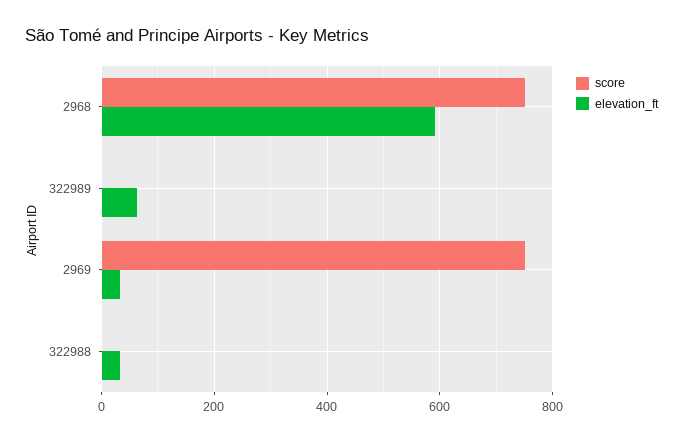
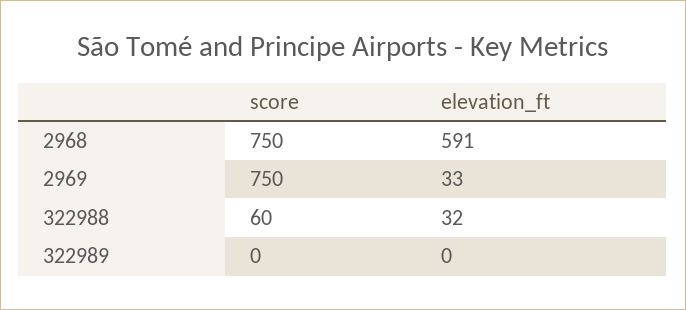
  {
    "score": {
      "2968": 750,
      "322989": 0,
      "2969": 750,
-     "322988": 0
+     "322988": 60
    },
    "elevation_ft": {
      "2968": 591,
-     "322989": 60,
+     "322989": 0,
      "2969": 33,
      "322988": 32
    }
  }

